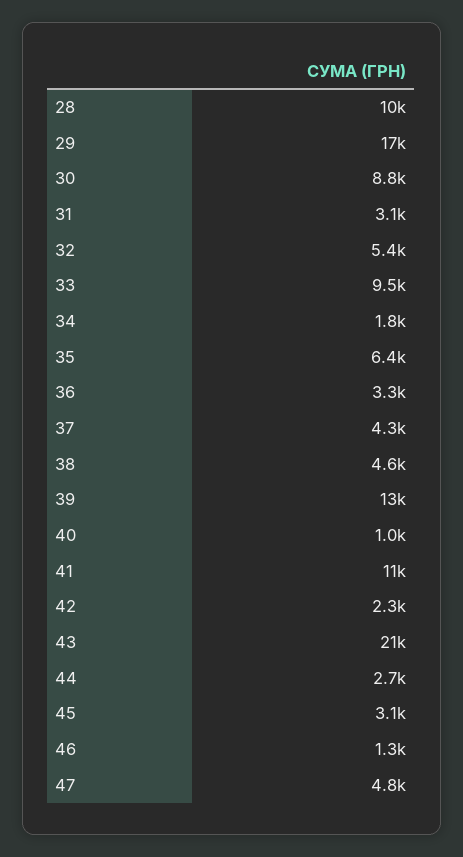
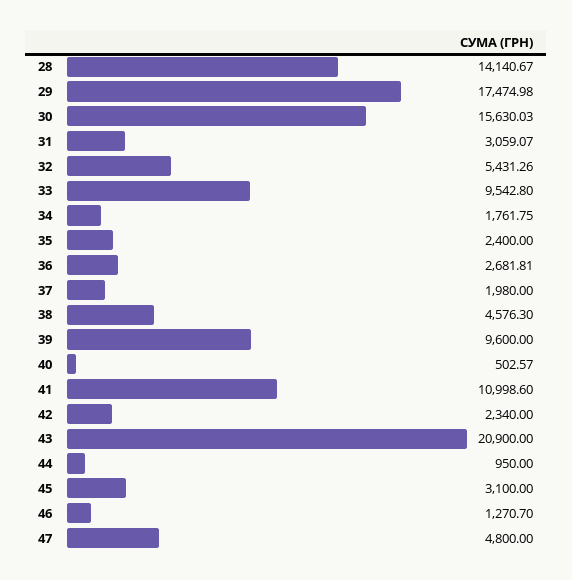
  {
-   "28": 10000,
+   "28": 14140.67,
    "29": 17474.98,
-   "30": 8800,
+   "30": 15630.03,
    "31": 3059.07,
    "32": 5431.26,
    "33": 9542.8,
    "34": 1761.75,
-   "35": 6400,
+   "35": 2400,
-   "36": 3300,
+   "36": 2681.81,
-   "37": 4300,
+   "37": 1980,
    "38": 4576.3,
-   "39": 13000,
+   "39": 9600,
-   "40": 1000,
+   "40": 502.57,
    "41": 10998.6,
    "42": 2340,
    "43": 20900,
-   "44": 2700,
+   "44": 950,
    "45": 3100,
    "46": 1270.7,
    "47": 4800
  }

